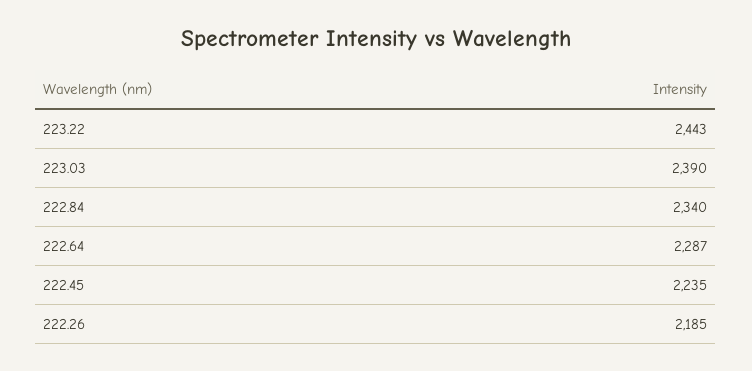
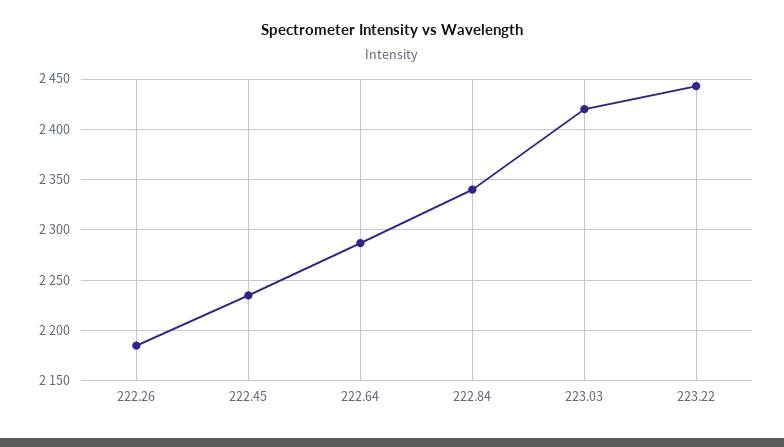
  {
    "223.22": 2443,
-   "223.03": 2390,
+   "223.03": 2420,
    "222.84": 2340,
    "222.64": 2287,
    "222.45": 2235,
    "222.26": 2185
  }

